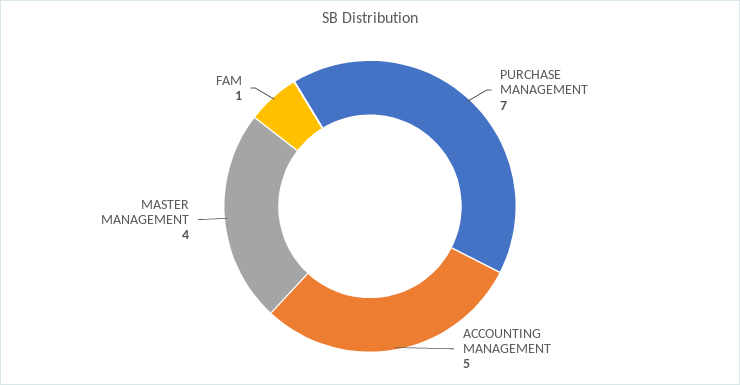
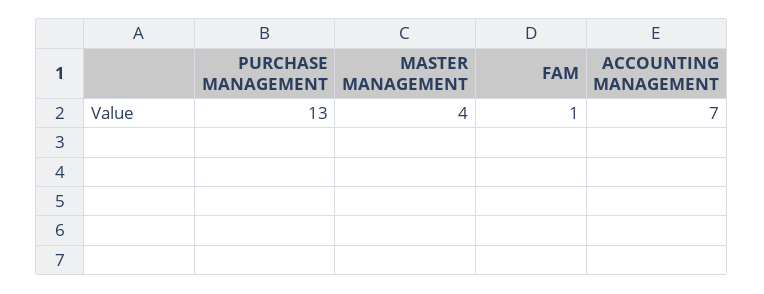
  {
-   "PURCHASE MANAGEMENT": 7,
+   "PURCHASE MANAGEMENT": 13,
-   "ACCOUNTING MANAGEMENT": 5,
+   "ACCOUNTING MANAGEMENT": 7,
    "MASTER MANAGEMENT": 4,
    "FAM": 1
  }

